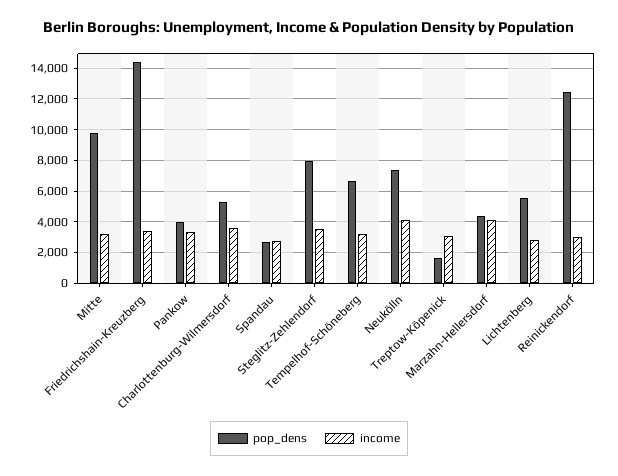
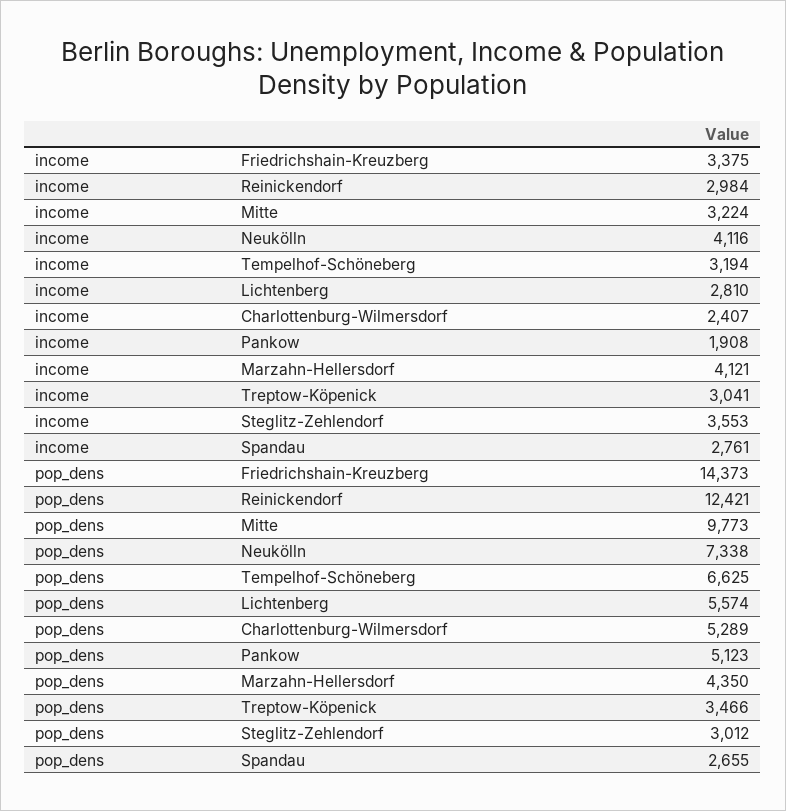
  {
    "pop_dens": {
      "Mitte": 9773,
      "Friedrichshain-Kreuzberg": 14373,
-     "Pankow": 4000,
+     "Pankow": 5123,
      "Charlottenburg-Wilmersdorf": 5289,
      "Spandau": 2655,
-     "Steglitz-Zehlendorf": 8000,
+     "Steglitz-Zehlendorf": 3012,
      "Tempelhof-Schöneberg": 6625,
      "Neukölln": 7338,
-     "Treptow-Köpenick": 1500,
+     "Treptow-Köpenick": 3466,
      "Marzahn-Hellersdorf": 4350,
      "Lichtenberg": 5574,
      "Reinickendorf": 12421
    },
    "income": {
      "Mitte": 3224,
      "Friedrichshain-Kreuzberg": 3375,
-     "Pankow": 3500,
+     "Pankow": 1908,
-     "Charlottenburg-Wilmersdorf": 3500,
+     "Charlottenburg-Wilmersdorf": 2407,
      "Spandau": 2761,
      "Steglitz-Zehlendorf": 3553,
      "Tempelhof-Schöneberg": 3194,
      "Neukölln": 4116,
      "Treptow-Köpenick": 3041,
      "Marzahn-Hellersdorf": 4121,
      "Lichtenberg": 2810,
      "Reinickendorf": 2984
    }
  }

